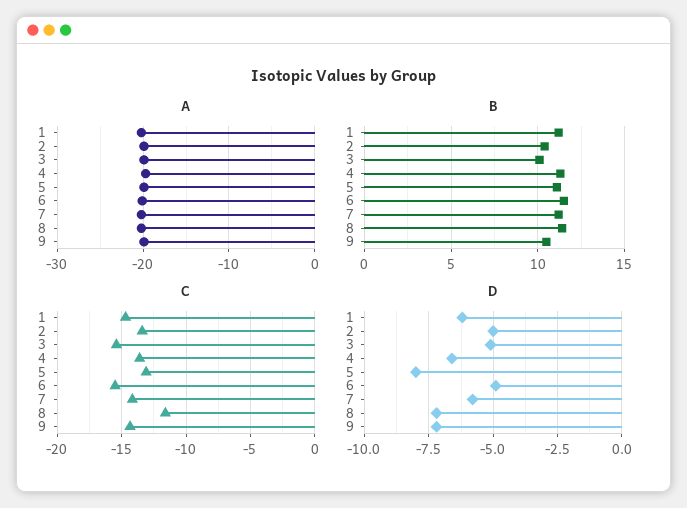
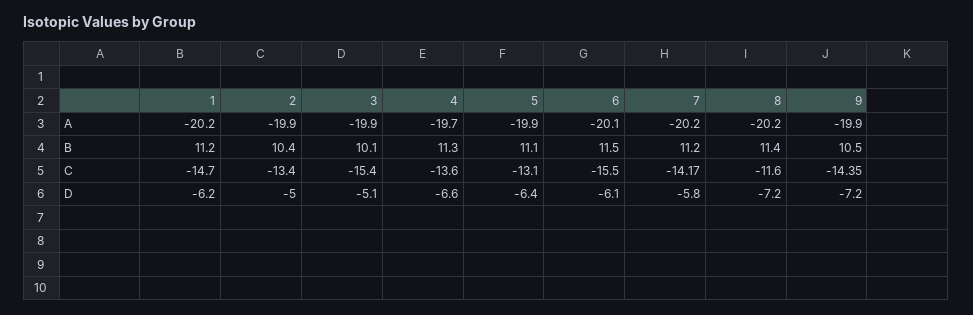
  {
    "A": {
      "1": -20.2,
      "2": -19.9,
      "3": -19.9,
      "4": -19.7,
      "5": -19.9,
      "6": -20.1,
      "7": -20.2,
      "8": -20.2,
      "9": -19.9
    },
    "B": {
      "1": 11.2,
      "2": 10.4,
      "3": 10.1,
      "4": 11.3,
      "5": 11.1,
      "6": 11.5,
      "7": 11.2,
      "8": 11.4,
      "9": 10.5
    },
    "C": {
      "1": -14.7,
      "2": -13.4,
      "3": -15.4,
      "4": -13.6,
      "5": -13.1,
      "6": -15.5,
      "7": -14.17,
      "8": -11.6,
      "9": -14.35
    },
    "D": {
      "1": -6.2,
      "2": -5,
      "3": -5.1,
      "4": -6.6,
-     "5": -8,
+     "5": -6.4,
-     "6": -5,
+     "6": -6.1,
      "7": -5.8,
      "8": -7.2,
      "9": -7.2
    }
  }

